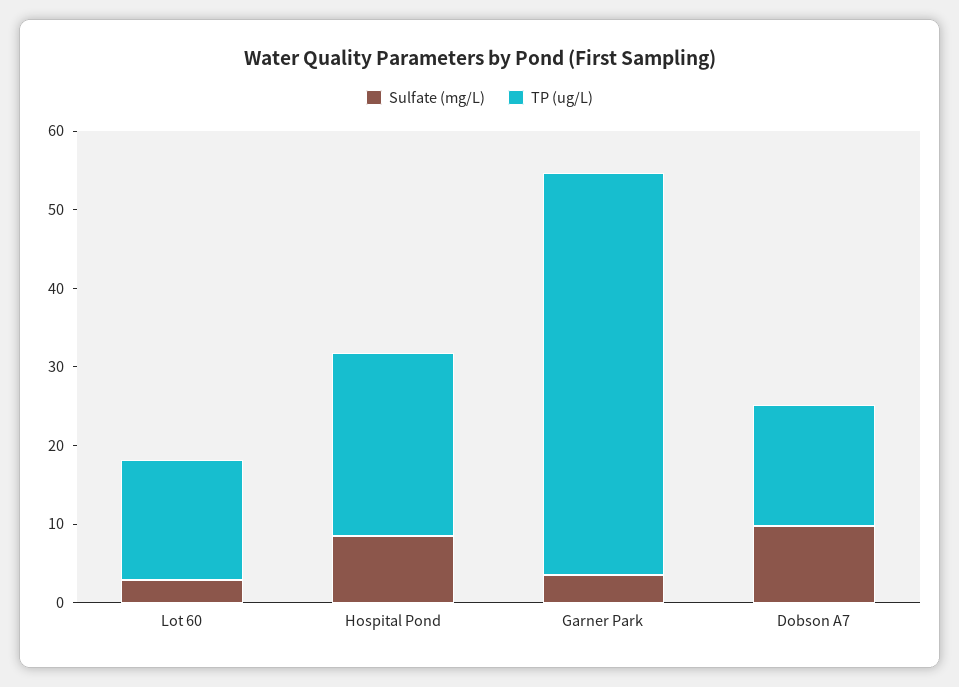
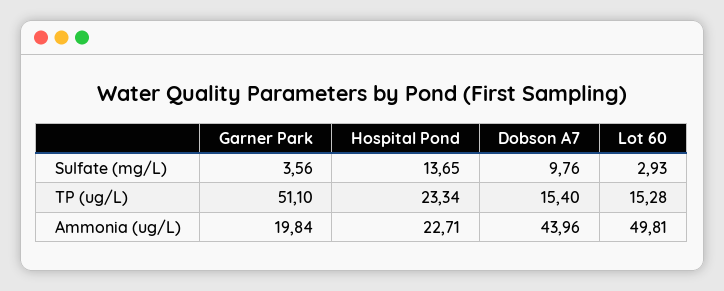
  {
    "Sulfate (mg/L)": {
      "Lot 60": 2.93,
-     "Hospital Pond": 8,
+     "Hospital Pond": 13.65,
      "Garner Park": 3.56,
      "Dobson A7": 9.76
    },
    "TP (ug/L)": {
      "Lot 60": 15.28,
      "Hospital Pond": 23.34,
      "Garner Park": 51.1,
      "Dobson A7": 15.4
-   }
+   },
+   "Ammonia (ug/L)": {
+     "Garner Park": 19.84,
+     "Hospital Pond": 22.71,
+     "Dobson A7": 43.96,
+     "Lot 60": 49.81
+   }
  }

